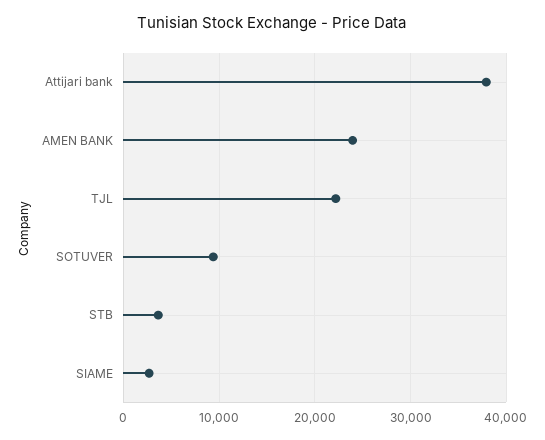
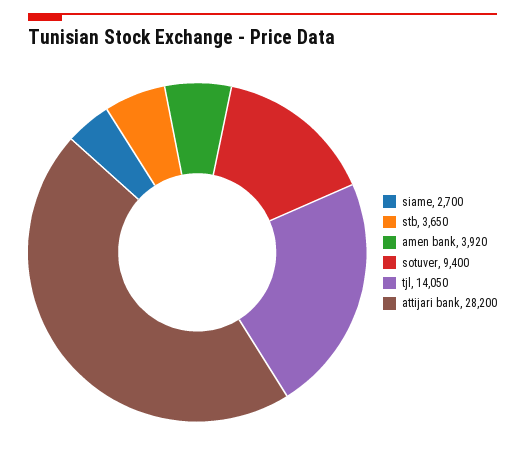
  {
-   "Attijari bank": 38000,
+   "Attijari bank": 28200,
-   "AMEN BANK": 24000,
+   "AMEN BANK": 3920,
-   "TJL": 22000,
+   "TJL": 14050,
    "SOTUVER": 9400,
    "STB": 3650,
    "SIAME": 2700
  }

